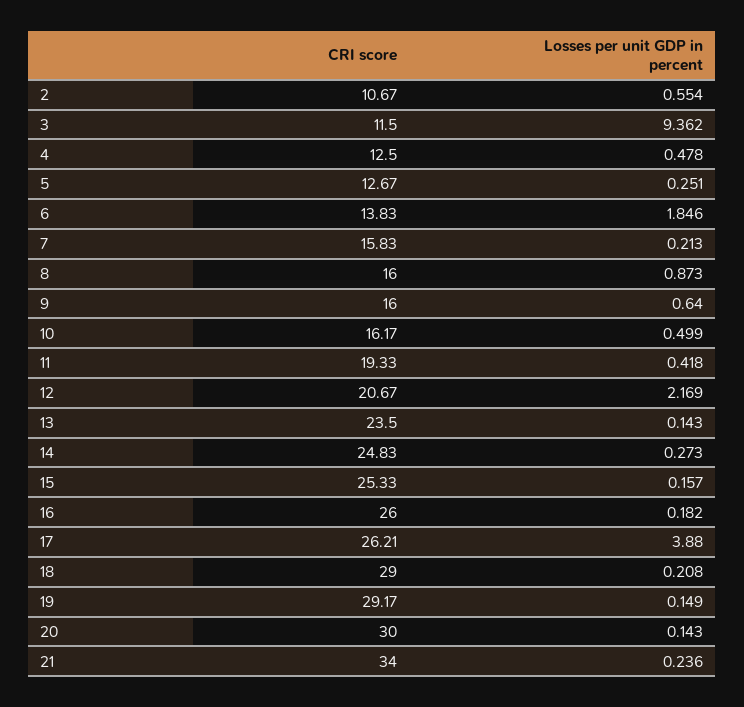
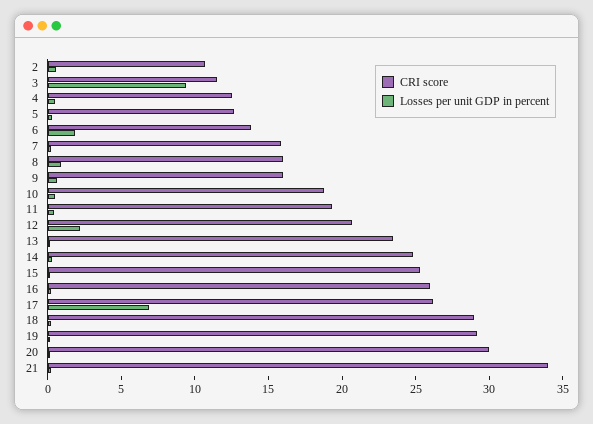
  {
    "CRI score": {
      "2": 10.67,
      "3": 11.5,
      "4": 12.5,
      "5": 12.67,
      "6": 13.83,
      "7": 15.83,
      "8": 16,
      "9": 16,
-     "10": 16.17,
+     "10": 19,
      "11": 19.33,
      "12": 20.67,
      "13": 23.5,
      "14": 24.83,
      "15": 25.33,
      "16": 26,
      "17": 26.21,
      "18": 29,
      "19": 29.17,
      "20": 30,
      "21": 34
    },
    "Losses per unit GDP in percent": {
      "2": 0.554,
      "3": 9.362,
      "4": 0.478,
      "5": 0.251,
      "6": 1.846,
      "7": 0.213,
      "8": 0.873,
      "9": 0.64,
      "10": 0.499,
      "11": 0.418,
      "12": 2.169,
      "13": 0.143,
      "14": 0.273,
      "15": 0.157,
      "16": 0.182,
-     "17": 3.88,
+     "17": 7,
      "18": 0.208,
      "19": 0.149,
      "20": 0.143,
      "21": 0.236
    }
  }

